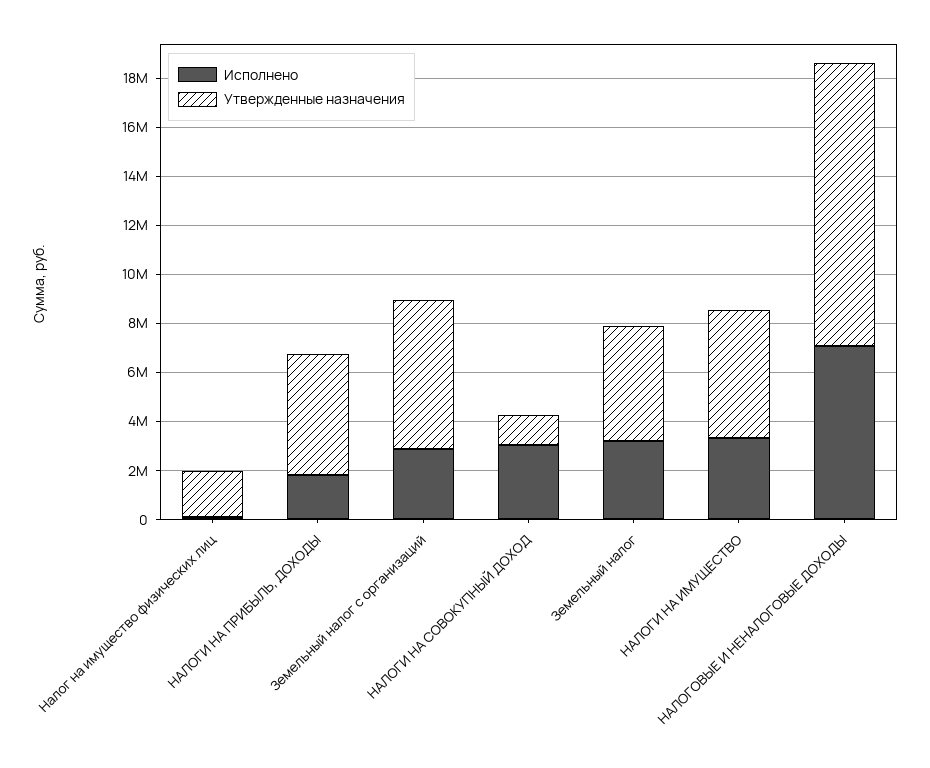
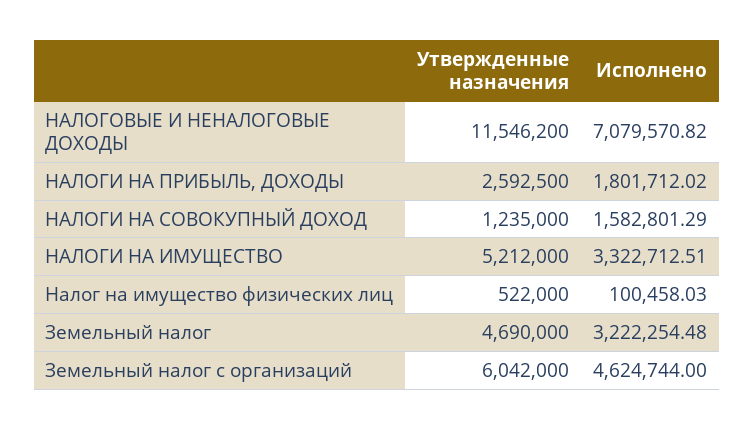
  {
    "Исполнено": {
      "Налог на имущество физических лиц": 100458.03,
      "НАЛОГИ НА ПРИБЫЛЬ, ДОХОДЫ": 1801712.02,
-     "Земельный налог с организаций": 3000000,
+     "Земельный налог с организаций": 4624744,
-     "НАЛОГИ НА СОВОКУПНЫЙ ДОХОД": 3000000,
+     "НАЛОГИ НА СОВОКУПНЫЙ ДОХОД": 1582801.29,
      "Земельный налог": 3222254.48,
      "НАЛОГИ НА ИМУЩЕСТВО": 3322712.51,
      "НАЛОГОВЫЕ И НЕНАЛОГОВЫЕ ДОХОДЫ": 7079570.82
    },
    "Утвержденные назначения": {
-     "Налог на имущество физических лиц": 2000000,
+     "Налог на имущество физических лиц": 522000,
-     "НАЛОГИ НА ПРИБЫЛЬ, ДОХОДЫ": 5000000,
+     "НАЛОГИ НА ПРИБЫЛЬ, ДОХОДЫ": 2592500,
      "Земельный налог с организаций": 6042000,
      "НАЛОГИ НА СОВОКУПНЫЙ ДОХОД": 1235000,
      "Земельный налог": 4690000,
      "НАЛОГИ НА ИМУЩЕСТВО": 5212000,
      "НАЛОГОВЫЕ И НЕНАЛОГОВЫЕ ДОХОДЫ": 11546200
    }
  }

